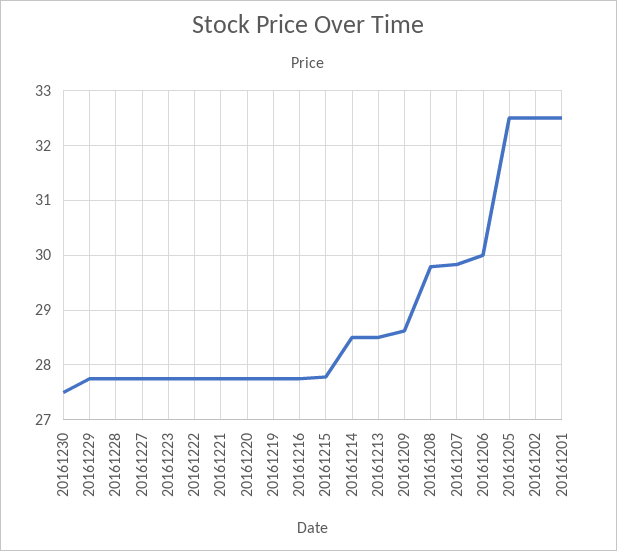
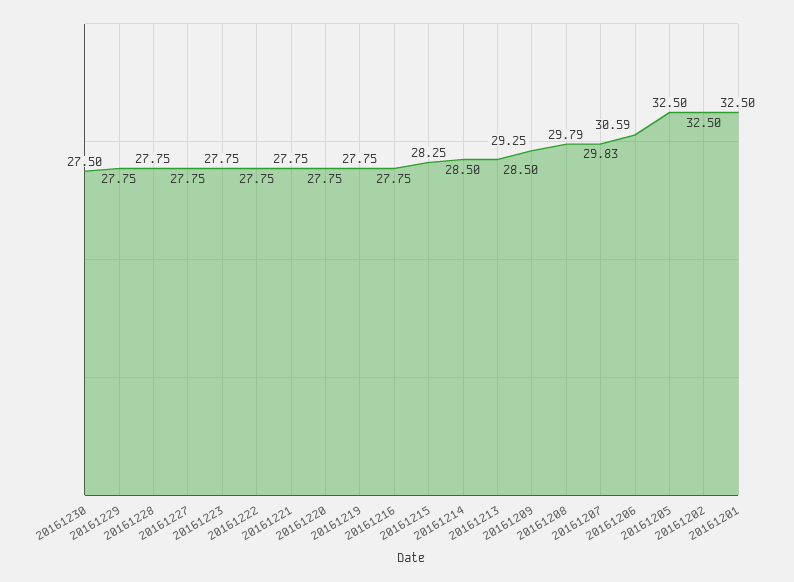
  {
    "20161230": 27.5,
    "20161229": 27.75,
    "20161228": 27.75,
    "20161227": 27.75,
    "20161223": 27.75,
    "20161222": 27.75,
    "20161221": 27.75,
    "20161220": 27.75,
    "20161219": 27.75,
    "20161216": 27.75,
-   "20161215": 27.8,
+   "20161215": 28.25,
    "20161214": 28.5,
    "20161213": 28.5,
-   "20161209": 28.6,
+   "20161209": 29.25,
    "20161208": 29.79,
    "20161207": 29.83,
-   "20161206": 30,
+   "20161206": 30.59,
    "20161205": 32.5,
    "20161202": 32.5,
    "20161201": 32.5
  }

